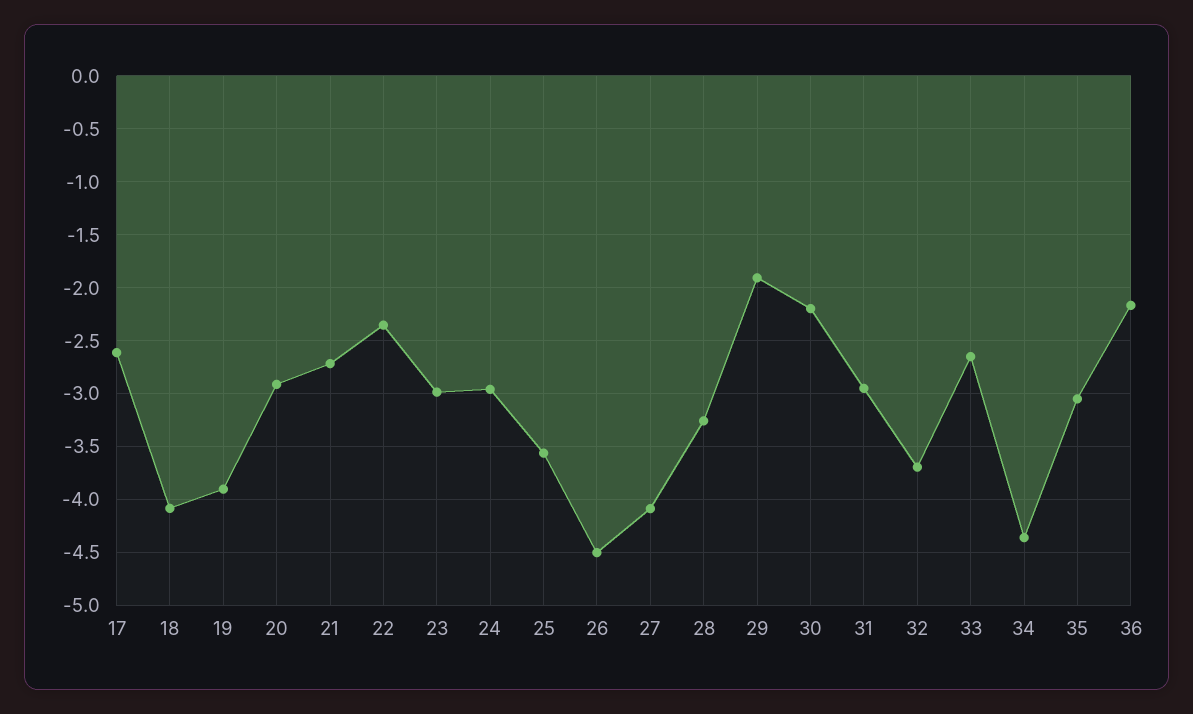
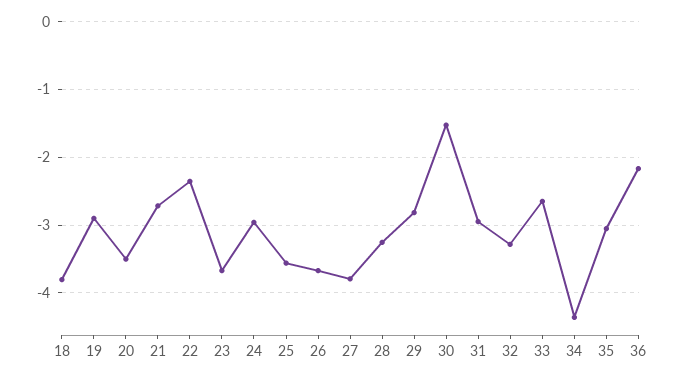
  {
-   "17": -2.6,
-   "18": -4.1,
+   "18": -3.8,
-   "19": -3.9,
+   "19": -2.9,
-   "20": -2.9,
+   "20": -3.5,
    "21": -2.7,
    "22": -2.4,
-   "23": -3,
+   "23": -3.7,
    "24": -3,
    "25": -3.6,
-   "26": -4.5,
+   "26": -3.7,
-   "27": -4.1,
+   "27": -3.8,
    "28": -3.3,
-   "29": -1.9,
+   "29": -2.8,
-   "30": -2.2,
+   "30": -1.5,
    "31": -2.9,
-   "32": -3.7,
+   "32": -3.3,
    "33": -2.7,
    "34": -4.4,
    "35": -3.1,
    "36": -2.2
  }

